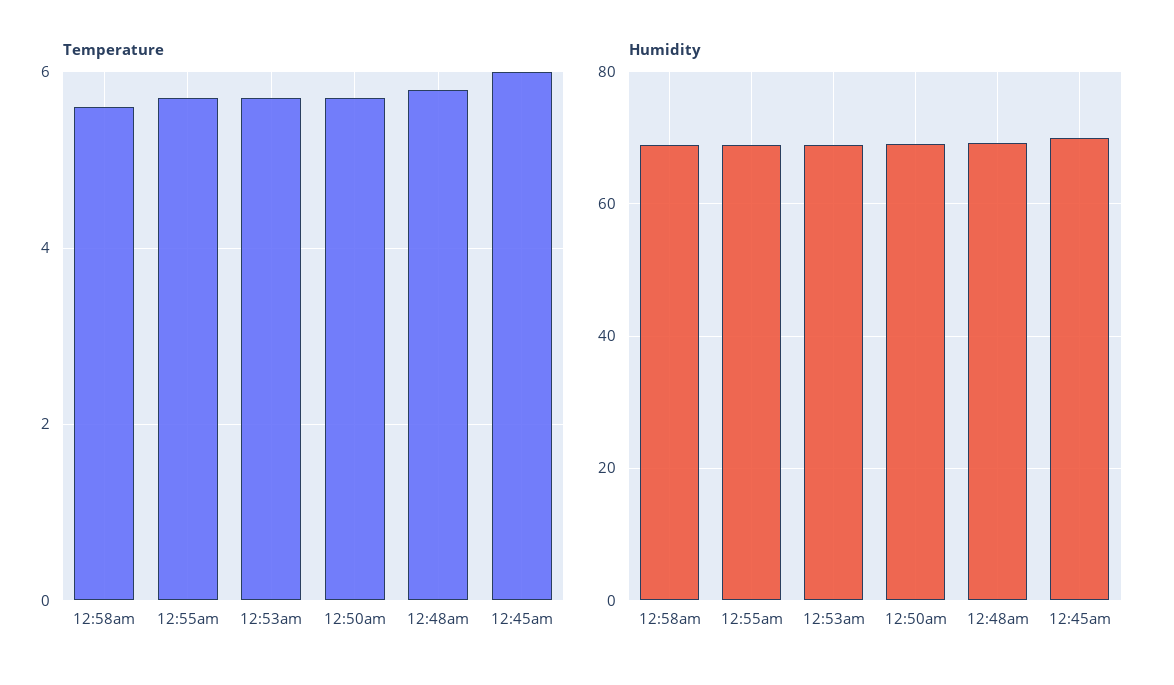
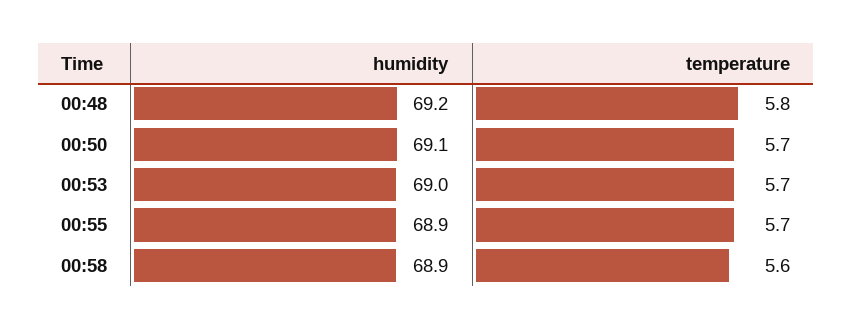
  {
    "Temperature": {
      "12:58am": 5.6,
      "12:55am": 5.7,
      "12:53am": 5.7,
      "12:50am": 5.7,
-     "12:48am": 5.8,
+     "12:48am": 5.8
-     "12:45am": 6
    },
    "Humidity": {
      "12:58am": 68.9,
      "12:55am": 68.9,
      "12:53am": 69,
      "12:50am": 69.1,
-     "12:48am": 69.2,
+     "12:48am": 69.2
-     "12:45am": 70
    }
  }

